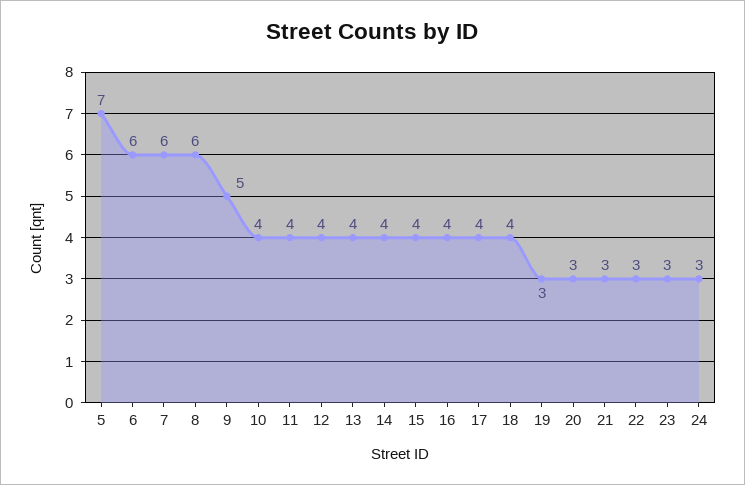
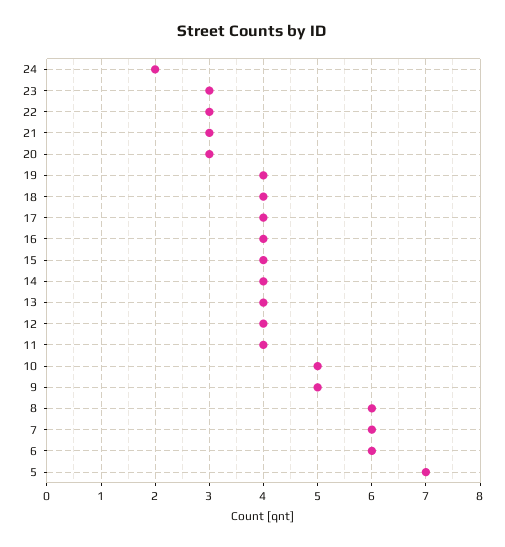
  {
    "5": 7,
    "6": 6,
    "7": 6,
    "8": 6,
    "9": 5,
-   "10": 4,
+   "10": 5,
    "11": 4,
    "12": 4,
    "13": 4,
    "14": 4,
    "15": 4,
    "16": 4,
    "17": 4,
    "18": 4,
-   "19": 3,
+   "19": 4,
    "20": 3,
    "21": 3,
    "22": 3,
    "23": 3,
-   "24": 3
+   "24": 2
  }

